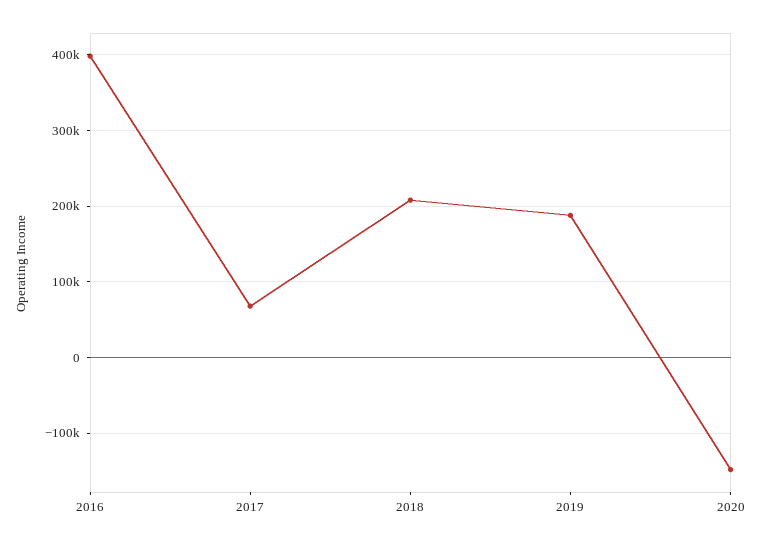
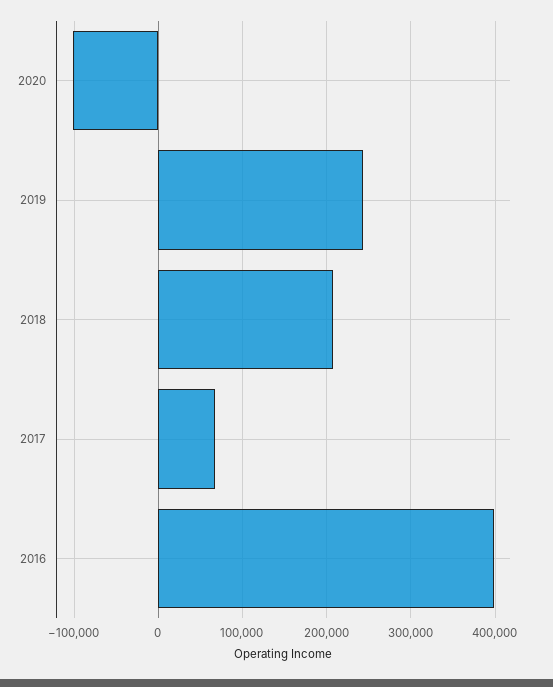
  {
    "2016": 400000,
    "2017": 70000,
    "2018": 210000,
-   "2019": 190000,
+   "2019": 240000,
-   "2020": -150000
+   "2020": -100000
  }

